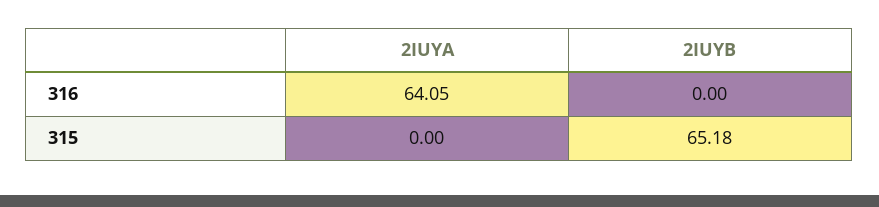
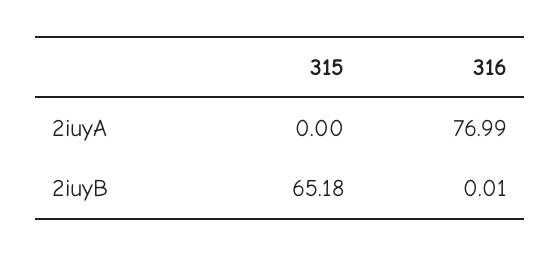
  {
    "2IUYA": {
-     "316": 64.05,
+     "316": 76.99,
      "315": 0
    },
    "2IUYB": {
-     "316": 0,
+     "316": 0.01,
      "315": 65.18
    }
  }

